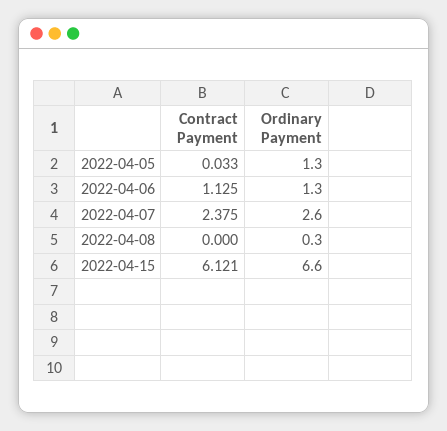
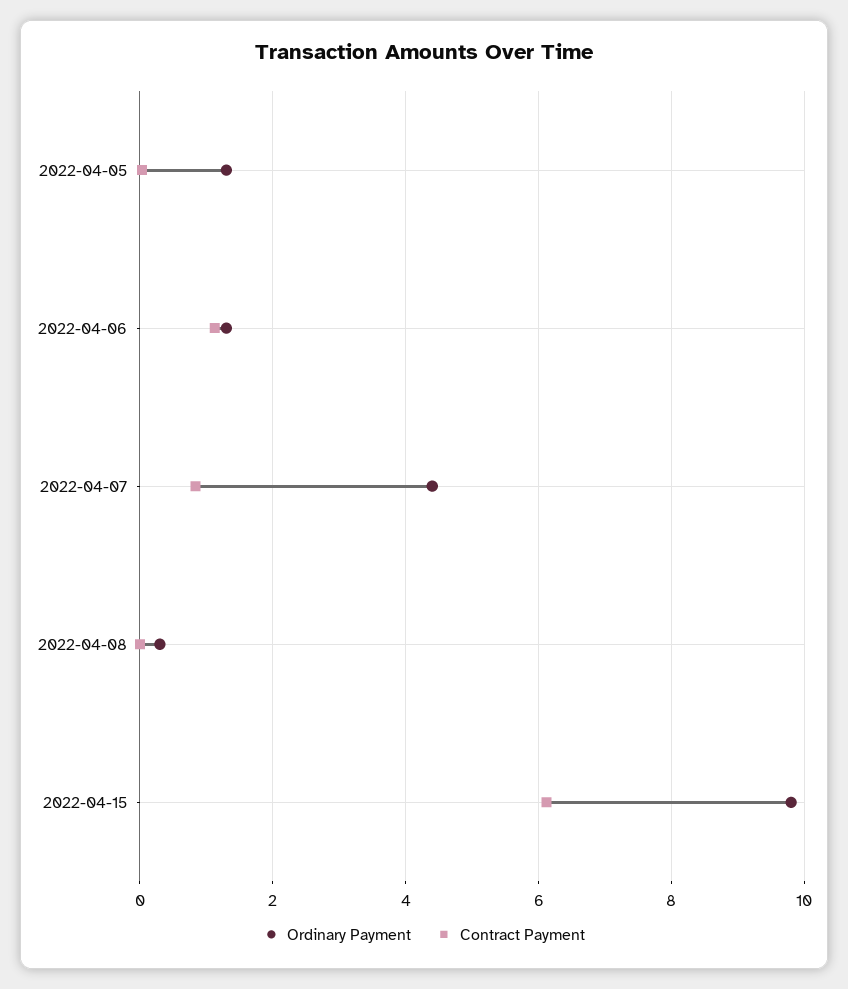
  {
    "Contract Payment": {
      "2022-04-05": 0.033,
      "2022-04-06": 1.125,
-     "2022-04-07": 2.375,
+     "2022-04-07": 0.8,
      "2022-04-08": 0,
      "2022-04-15": 6.121
    },
    "Ordinary Payment": {
      "2022-04-05": 1.3,
      "2022-04-06": 1.3,
-     "2022-04-07": 2.6,
+     "2022-04-07": 4.4,
      "2022-04-08": 0.3,
-     "2022-04-15": 6.6
+     "2022-04-15": 9.8
    }
  }

